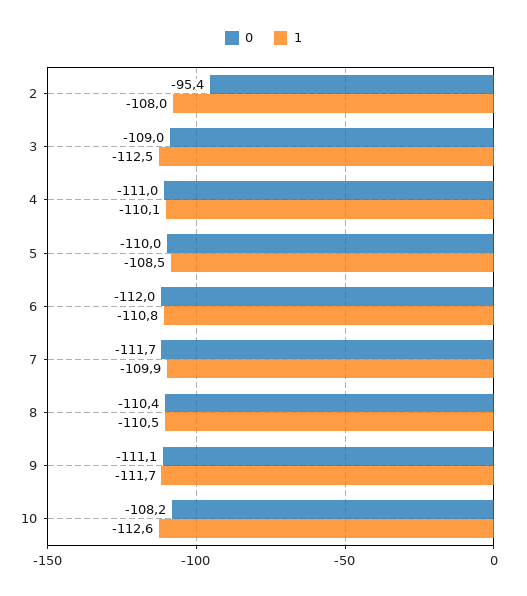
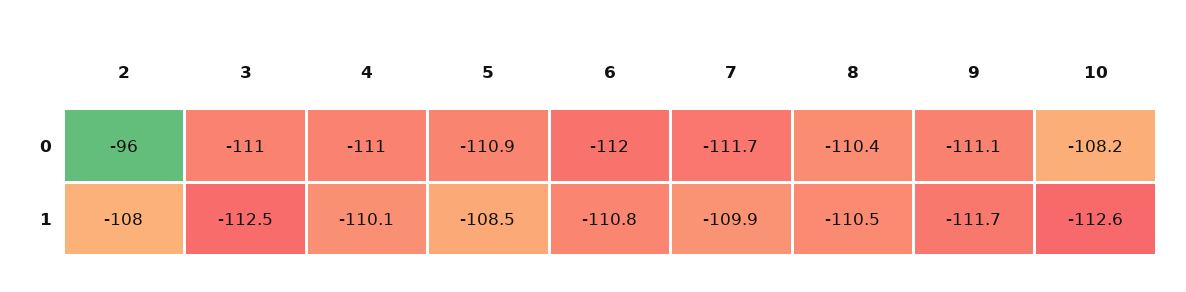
  {
    "0": {
-     "2": -95.4,
+     "2": -96,
-     "3": -109,
+     "3": -111,
      "4": -111,
-     "5": -110,
+     "5": -110.9,
      "6": -112,
      "7": -111.7,
      "8": -110.4,
      "9": -111.1,
      "10": -108.2
    },
    "1": {
      "2": -108,
      "3": -112.5,
      "4": -110.1,
      "5": -108.5,
      "6": -110.8,
      "7": -109.9,
      "8": -110.5,
      "9": -111.7,
      "10": -112.6
    }
  }

